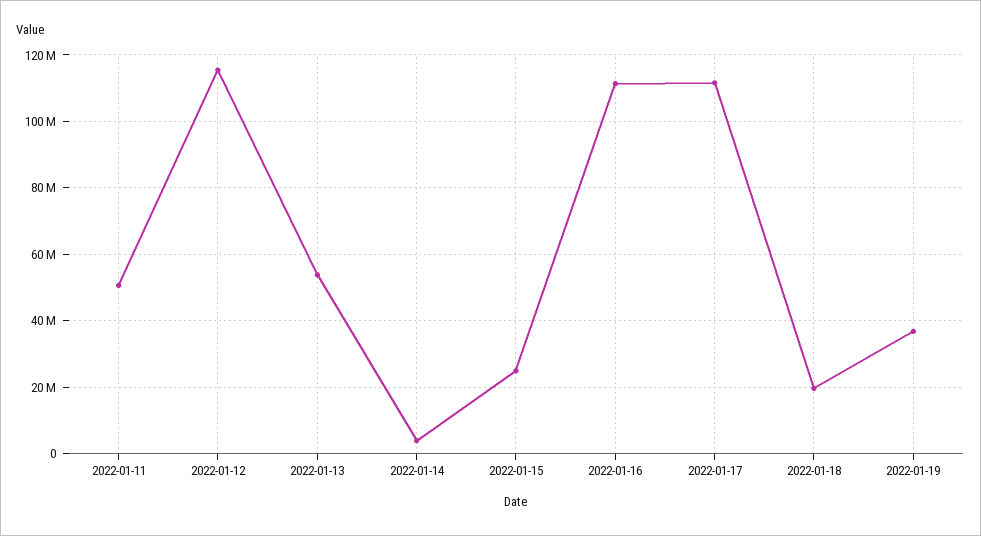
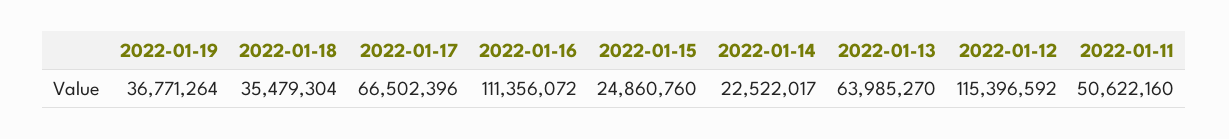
  {
    "2022-01-11": 50622160,
    "2022-01-12": 115396592,
-   "2022-01-13": 54000000,
+   "2022-01-13": 63985270,
-   "2022-01-14": 4000000,
+   "2022-01-14": 22522017,
    "2022-01-15": 24860760,
    "2022-01-16": 111356072,
-   "2022-01-17": 112000000,
+   "2022-01-17": 66502396,
-   "2022-01-18": 20000000,
+   "2022-01-18": 35479304,
    "2022-01-19": 36771264
  }

